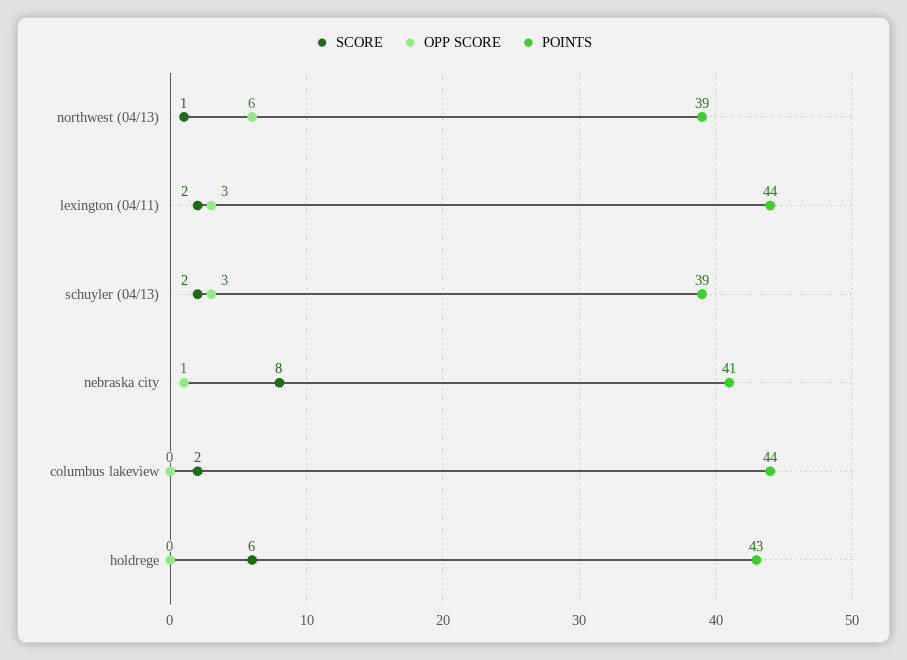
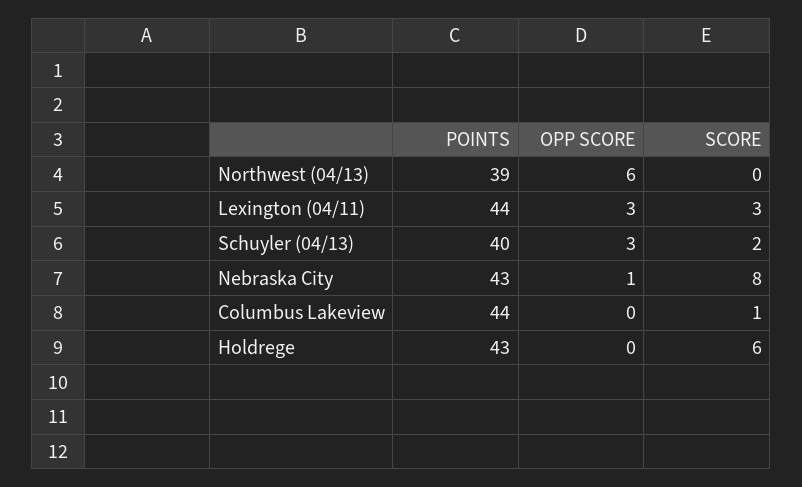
  {
    "SCORE": {
-     "northwest (04/13)": 1,
+     "northwest (04/13)": 0,
-     "lexington (04/11)": 2,
+     "lexington (04/11)": 3,
      "schuyler (04/13)": 2,
      "nebraska city": 8,
-     "columbus lakeview": 2,
+     "columbus lakeview": 1,
      "holdrege": 6
    },
    "OPP SCORE": {
      "northwest (04/13)": 6,
      "lexington (04/11)": 3,
      "schuyler (04/13)": 3,
      "nebraska city": 1,
      "columbus lakeview": 0,
      "holdrege": 0
    },
    "POINTS": {
      "northwest (04/13)": 39,
      "lexington (04/11)": 44,
-     "schuyler (04/13)": 39,
+     "schuyler (04/13)": 40,
-     "nebraska city": 41,
+     "nebraska city": 43,
      "columbus lakeview": 44,
      "holdrege": 43
    }
  }

